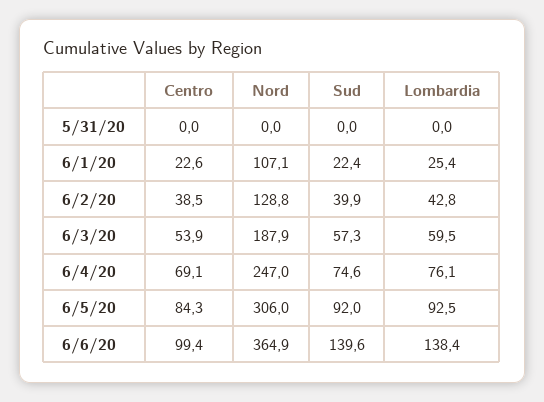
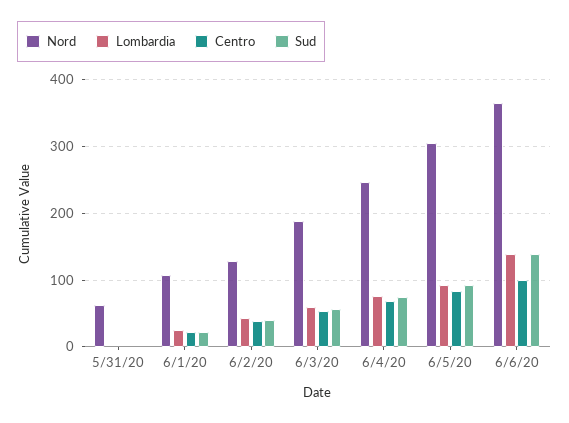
  {
    "Centro": {
      "5/31/20": 0,
      "6/1/20": 22.6,
      "6/2/20": 38.5,
      "6/3/20": 53.9,
      "6/4/20": 69.1,
      "6/5/20": 84.3,
      "6/6/20": 99.4
    },
    "Nord": {
-     "5/31/20": 0,
+     "5/31/20": 60,
      "6/1/20": 107.1,
      "6/2/20": 128.8,
      "6/3/20": 187.9,
      "6/4/20": 247,
      "6/5/20": 306,
      "6/6/20": 364.9
    },
    "Sud": {
      "5/31/20": 0,
      "6/1/20": 22.4,
      "6/2/20": 39.9,
      "6/3/20": 57.3,
      "6/4/20": 74.6,
      "6/5/20": 92,
      "6/6/20": 139.6
    },
    "Lombardia": {
      "5/31/20": 0,
      "6/1/20": 25.4,
      "6/2/20": 42.8,
      "6/3/20": 59.5,
      "6/4/20": 76.1,
      "6/5/20": 92.5,
      "6/6/20": 138.4
    }
  }

